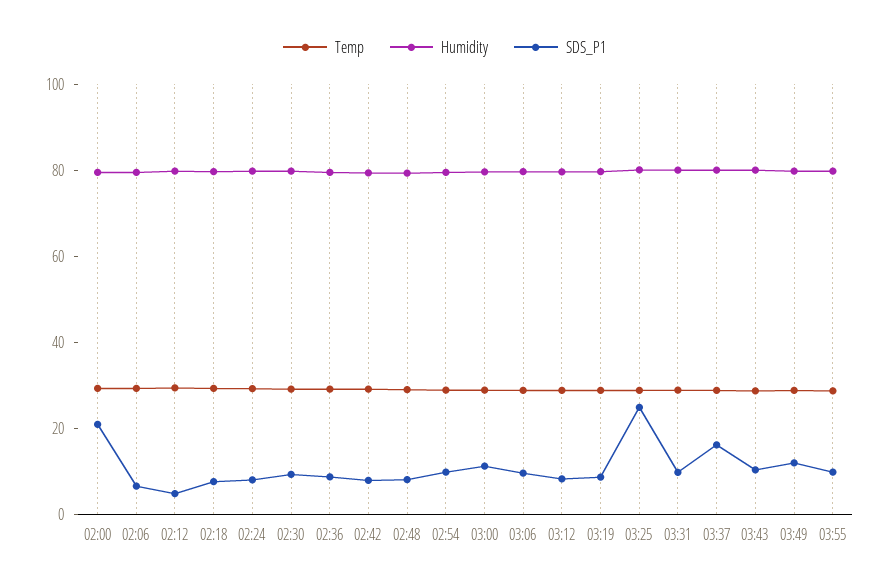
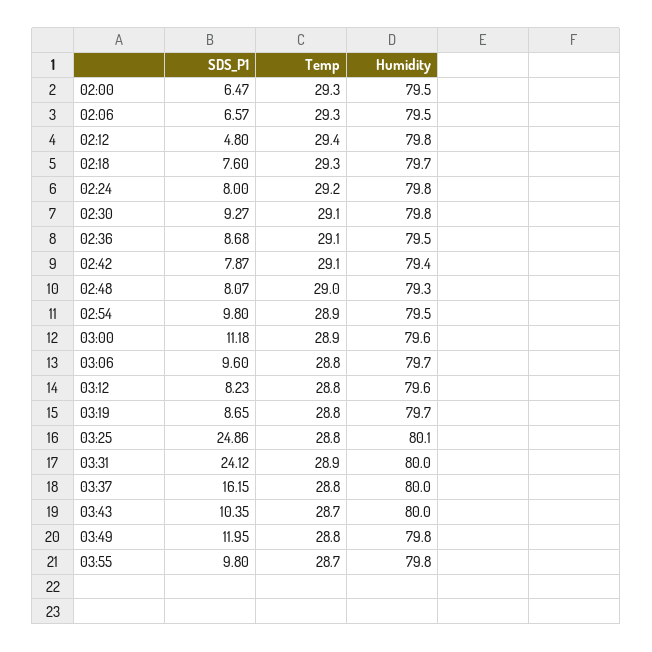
  {
    "Temp": {
      "02:00": 29.3,
      "02:06": 29.3,
      "02:12": 29.4,
      "02:18": 29.3,
      "02:24": 29.2,
      "02:30": 29.1,
      "02:36": 29.1,
      "02:42": 29.1,
      "02:48": 29,
      "02:54": 28.9,
      "03:00": 28.9,
      "03:06": 28.8,
      "03:12": 28.8,
      "03:19": 28.8,
      "03:25": 28.8,
      "03:31": 28.9,
      "03:37": 28.8,
      "03:43": 28.7,
      "03:49": 28.8,
      "03:55": 28.7
    },
    "Humidity": {
      "02:00": 79.5,
      "02:06": 79.5,
      "02:12": 79.8,
      "02:18": 79.7,
      "02:24": 79.8,
      "02:30": 79.8,
      "02:36": 79.5,
      "02:42": 79.4,
      "02:48": 79.3,
      "02:54": 79.5,
      "03:00": 79.6,
      "03:06": 79.7,
      "03:12": 79.6,
      "03:19": 79.7,
      "03:25": 80.1,
      "03:31": 80,
      "03:37": 80,
      "03:43": 80,
      "03:49": 79.8,
      "03:55": 79.8
    },
    "SDS_P1": {
-     "02:00": 20,
+     "02:00": 6.47,
      "02:06": 6.57,
      "02:12": 4.8,
      "02:18": 7.6,
      "02:24": 8,
      "02:30": 9.27,
      "02:36": 8.68,
      "02:42": 7.87,
      "02:48": 8.07,
      "02:54": 9.8,
      "03:00": 11.18,
      "03:06": 9.6,
      "03:12": 8.23,
      "03:19": 8.65,
      "03:25": 24.86,
-     "03:31": 10,
+     "03:31": 24.12,
      "03:37": 16.15,
      "03:43": 10.35,
      "03:49": 11.95,
      "03:55": 9.8
    }
  }

